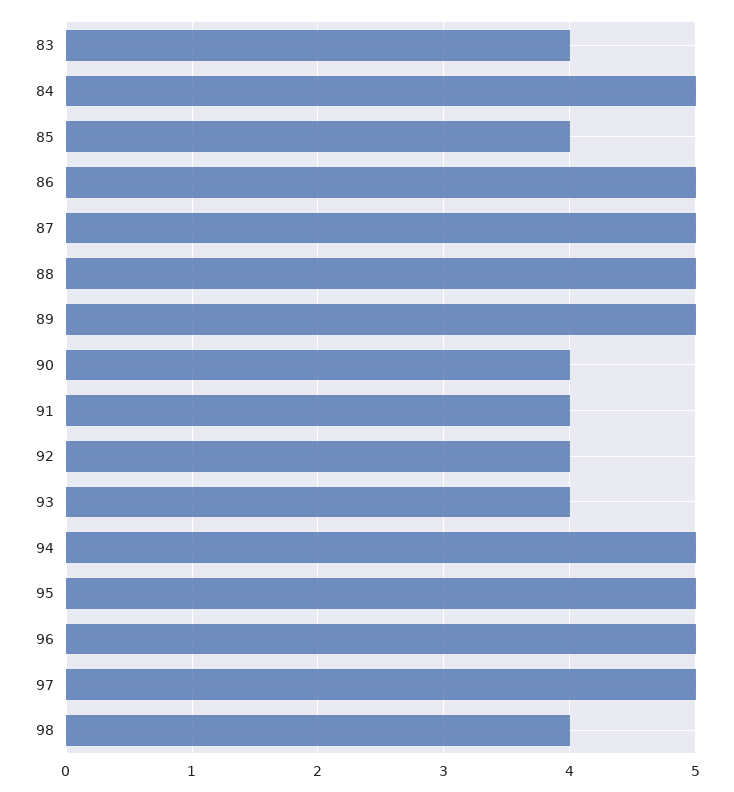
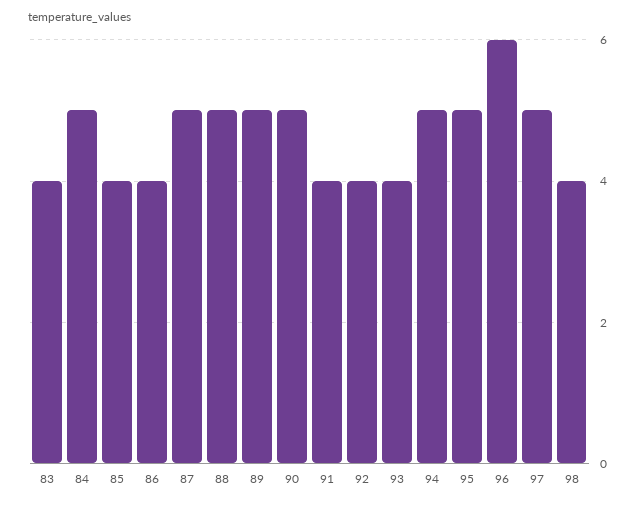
  {
    "83": 4,
    "84": 5,
    "85": 4,
-   "86": 5,
+   "86": 4,
    "87": 5,
    "88": 5,
    "89": 5,
-   "90": 4,
+   "90": 5,
    "91": 4,
    "92": 4,
    "93": 4,
    "94": 5,
    "95": 5,
-   "96": 5,
+   "96": 6,
    "97": 5,
    "98": 4
  }

